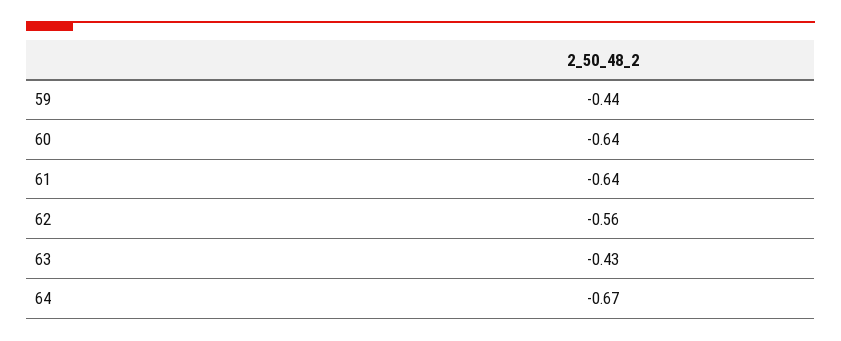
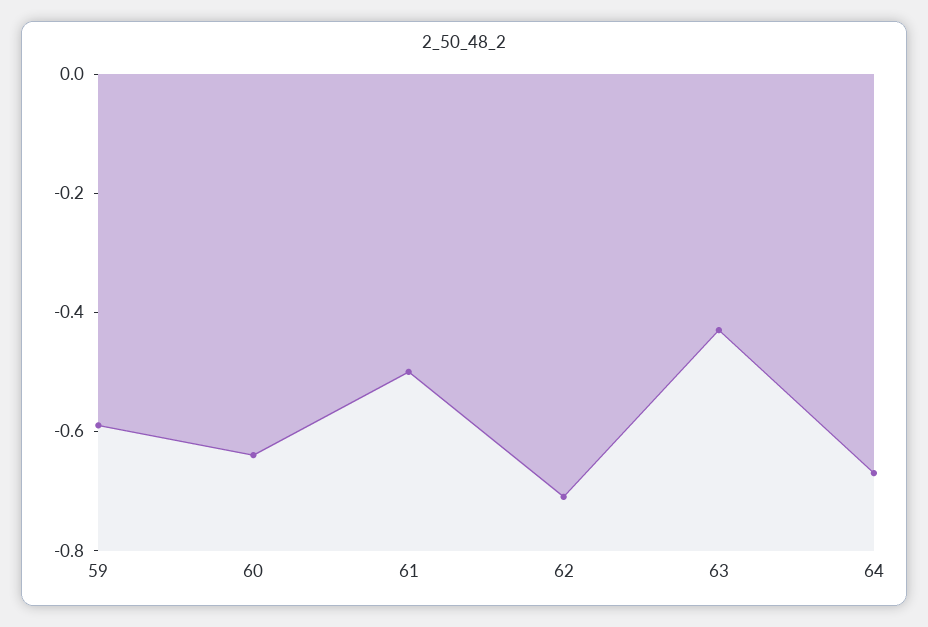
  {
-   "59": -0.44,
+   "59": -0.6,
    "60": -0.64,
-   "61": -0.64,
+   "61": -0.5,
-   "62": -0.56,
+   "62": -0.7,
    "63": -0.43,
    "64": -0.67
  }

